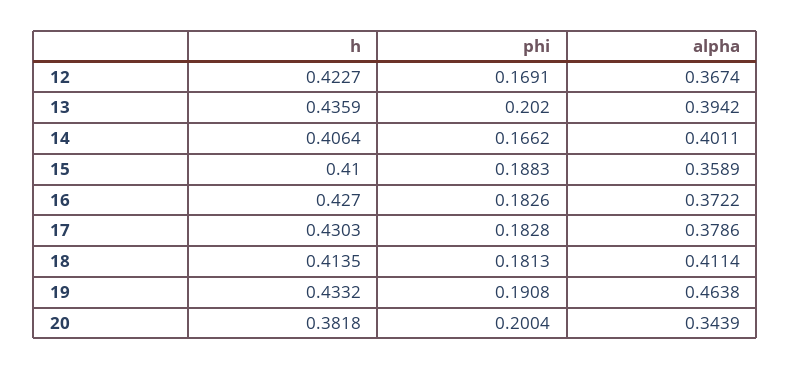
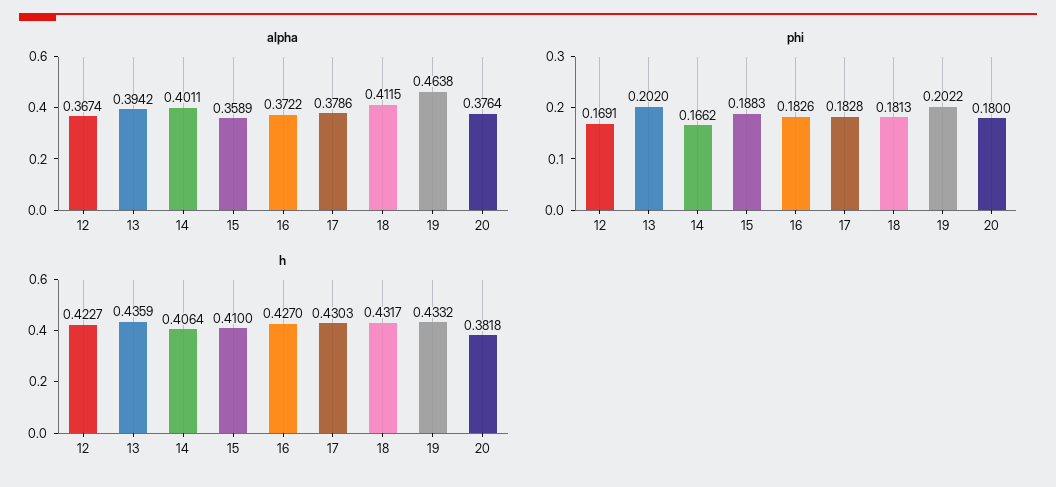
  {
    "h": {
      "12": 0.4227,
      "13": 0.4359,
      "14": 0.4064,
      "15": 0.41,
      "16": 0.427,
      "17": 0.4303,
-     "18": 0.4135,
+     "18": 0.4317,
      "19": 0.4332,
      "20": 0.3818
    },
    "phi": {
      "12": 0.1691,
      "13": 0.202,
      "14": 0.1662,
      "15": 0.1883,
      "16": 0.1826,
      "17": 0.1828,
      "18": 0.1813,
-     "19": 0.1908,
+     "19": 0.2022,
-     "20": 0.2004
+     "20": 0.18
    },
    "alpha": {
      "12": 0.3674,
      "13": 0.3942,
      "14": 0.4011,
      "15": 0.3589,
      "16": 0.3722,
      "17": 0.3786,
-     "18": 0.4114,
+     "18": 0.4115,
      "19": 0.4638,
-     "20": 0.3439
+     "20": 0.3764
    }
  }

